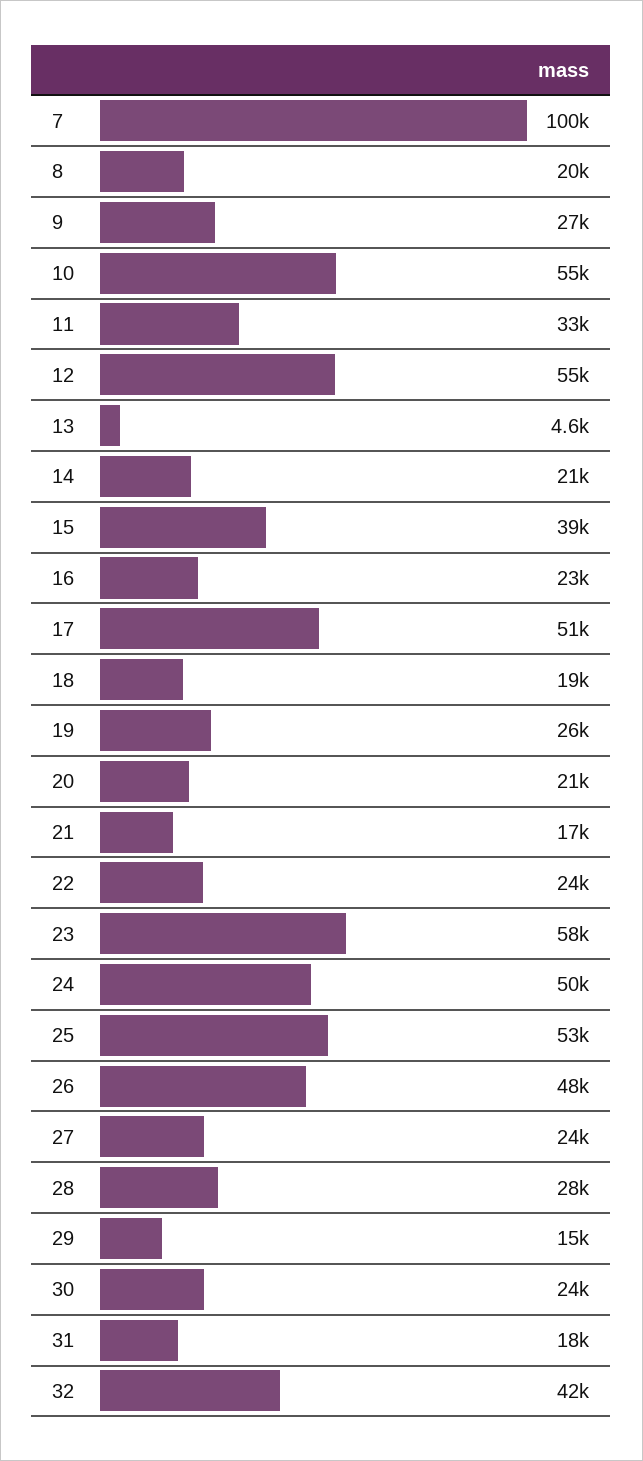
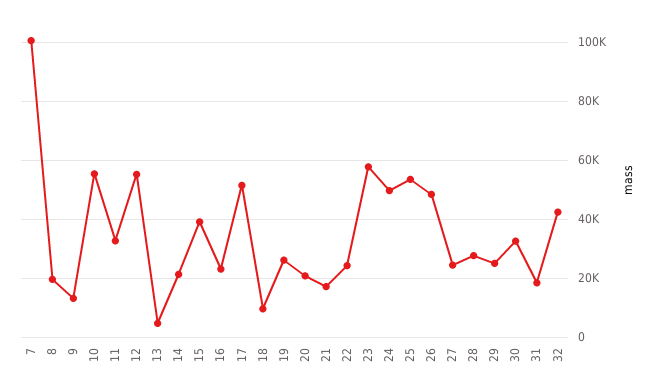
  {
    "7": 100000,
    "8": 20000,
-   "9": 27000,
+   "9": 12500,
    "10": 55000,
    "11": 33000,
    "12": 55000,
    "13": 4600,
    "14": 21000,
    "15": 39000,
    "16": 23000,
    "17": 51000,
-   "18": 19000,
+   "18": 10000,
    "19": 26000,
    "20": 21000,
    "21": 17000,
    "22": 24000,
    "23": 58000,
    "24": 50000,
    "25": 53000,
    "26": 48000,
    "27": 24000,
    "28": 28000,
-   "29": 15000,
+   "29": 25000,
-   "30": 24000,
+   "30": 32500,
    "31": 18000,
    "32": 42000
  }

